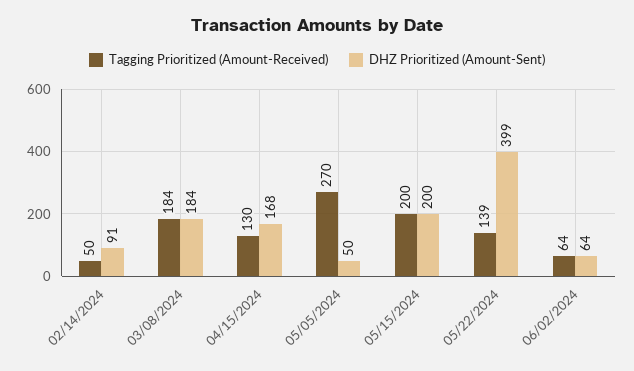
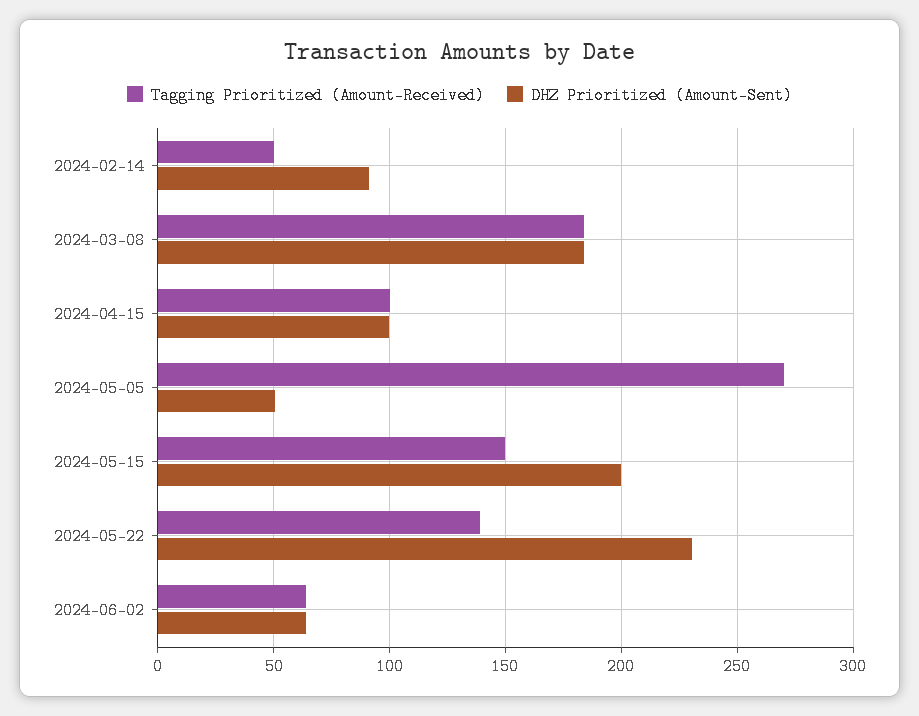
  {
    "Tagging Prioritized (Amount-Received)": {
      "02/14/2024": 50,
      "03/08/2024": 184,
-     "04/15/2024": 130,
+     "04/15/2024": 100,
      "05/05/2024": 270,
-     "05/15/2024": 200,
+     "05/15/2024": 150,
      "05/22/2024": 139,
      "06/02/2024": 64
    },
    "DHZ Prioritized (Amount-Sent)": {
      "02/14/2024": 91,
      "03/08/2024": 184,
-     "04/15/2024": 168,
+     "04/15/2024": 100,
      "05/05/2024": 50,
      "05/15/2024": 200,
-     "05/22/2024": 399,
+     "05/22/2024": 230,
      "06/02/2024": 64
    }
  }

